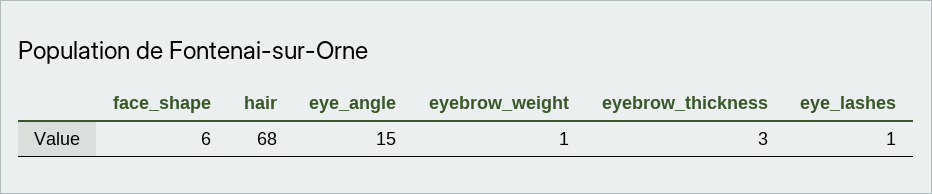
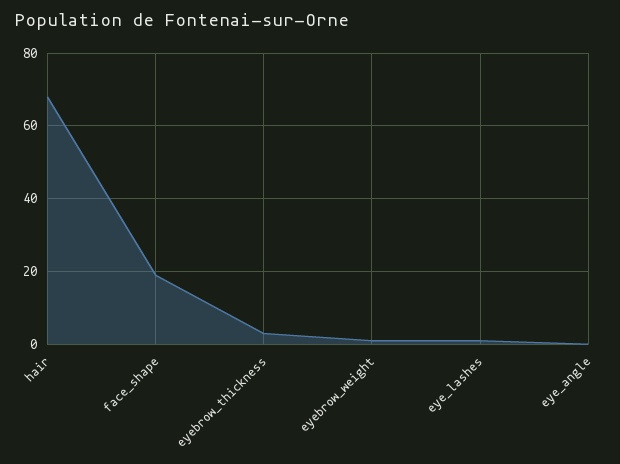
  {
-   "face_shape": 6,
+   "face_shape": 20,
    "hair": 68,
-   "eye_angle": 15,
+   "eye_angle": 0,
    "eyebrow_weight": 1,
    "eyebrow_thickness": 3,
    "eye_lashes": 1
  }

